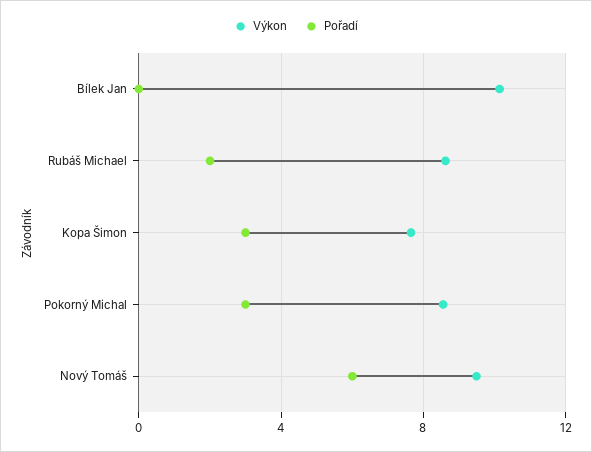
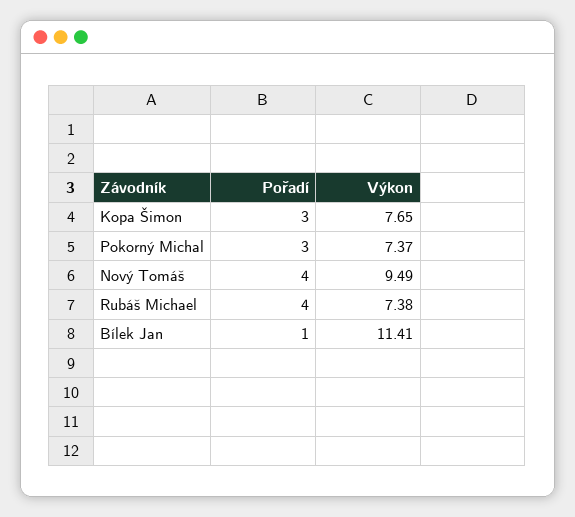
  {
    "Výkon": {
-     "Bílek Jan": 10,
+     "Bílek Jan": 11.41,
-     "Rubáš Michael": 8.5,
+     "Rubáš Michael": 7.38,
      "Kopa Šimon": 7.65,
-     "Pokorný Michal": 8.5,
+     "Pokorný Michal": 7.37,
      "Nový Tomáš": 9.49
    },
    "Pořadí": {
-     "Bílek Jan": 0,
+     "Bílek Jan": 1,
-     "Rubáš Michael": 2,
+     "Rubáš Michael": 4,
      "Kopa Šimon": 3,
      "Pokorný Michal": 3,
-     "Nový Tomáš": 6
+     "Nový Tomáš": 4
    }
  }

